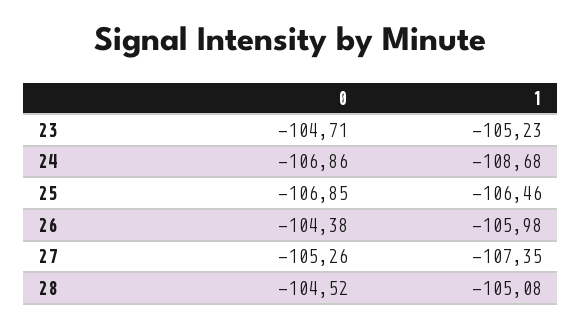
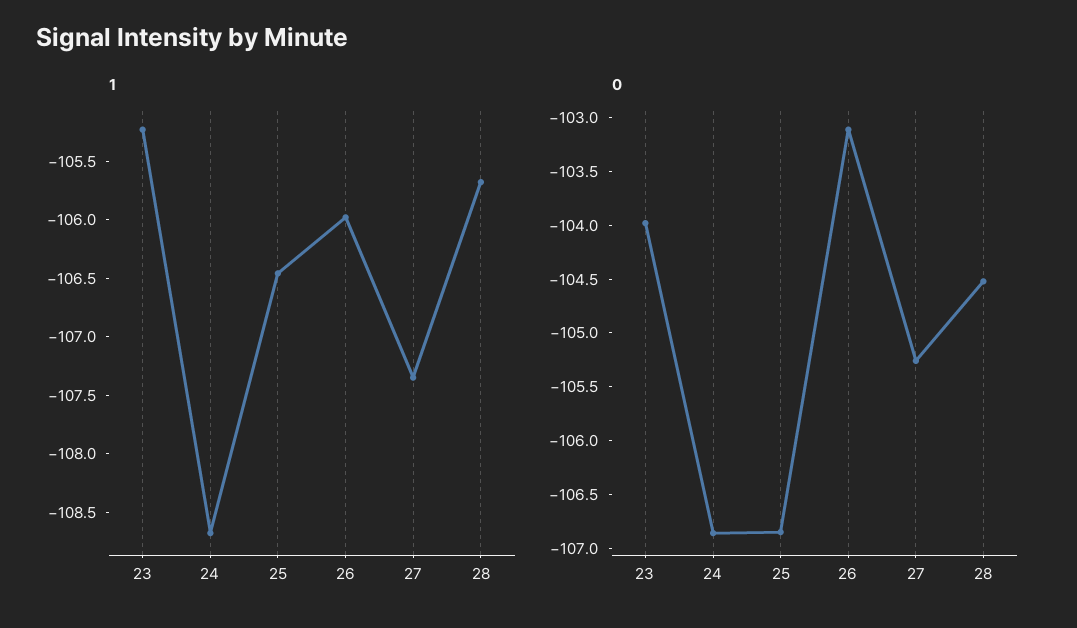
  {
    "0": {
-     "23": -104.71,
+     "23": -104,
      "24": -106.86,
      "25": -106.85,
-     "26": -104.38,
+     "26": -103.1,
      "27": -105.26,
      "28": -104.52
    },
    "1": {
      "23": -105.23,
      "24": -108.68,
      "25": -106.46,
      "26": -105.98,
      "27": -107.35,
-     "28": -105.08
+     "28": -105.7
    }
  }

